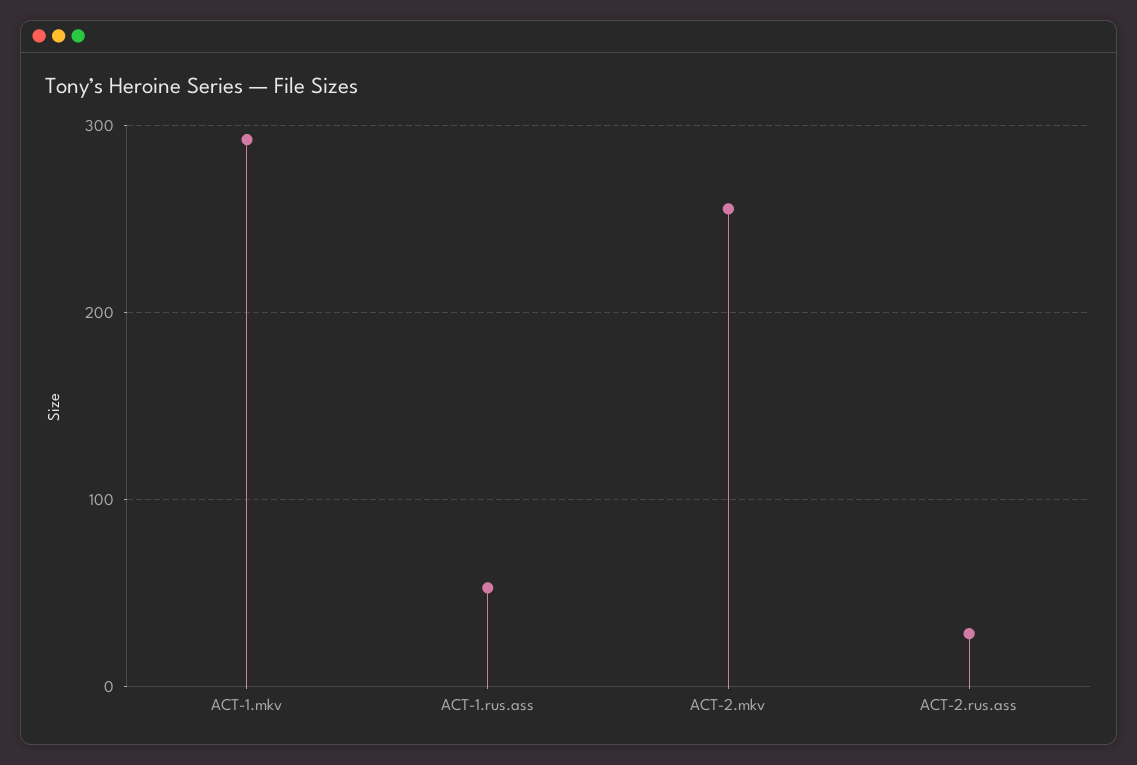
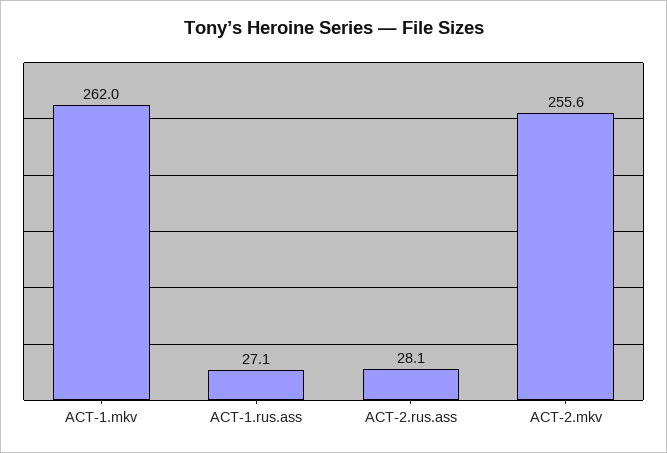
  {
-   "ACT-1.mkv": 290,
+   "ACT-1.mkv": 262,
-   "ACT-1.rus.ass": 50,
+   "ACT-1.rus.ass": 27.1,
    "ACT-2.mkv": 255.6,
    "ACT-2.rus.ass": 28.1
  }

